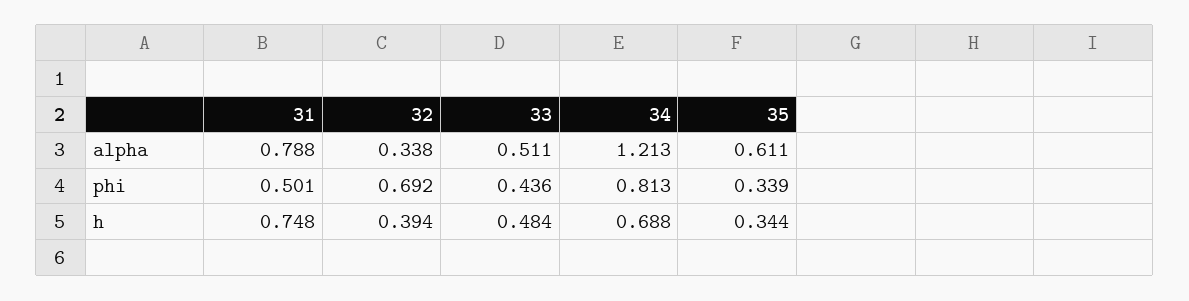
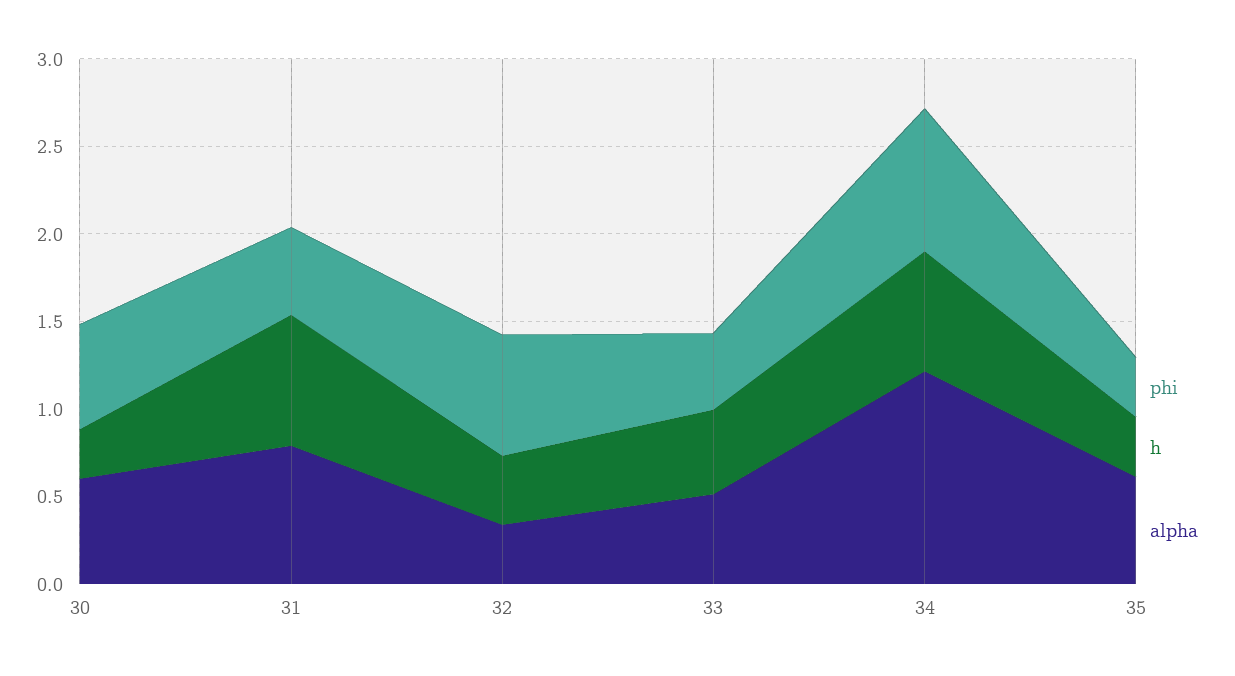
  {
    "alpha": {
      "31": 0.788,
      "32": 0.338,
      "33": 0.511,
      "34": 1.213,
-     "35": 0.611
+     "35": 0.611,
+     "30": 0.6
    },
    "phi": {
      "31": 0.501,
      "32": 0.692,
      "33": 0.436,
      "34": 0.813,
-     "35": 0.339
+     "35": 0.339,
+     "30": 0.6
    },
    "h": {
      "31": 0.748,
      "32": 0.394,
      "33": 0.484,
      "34": 0.688,
-     "35": 0.344
+     "35": 0.344,
+     "30": 0.3
    }
  }

